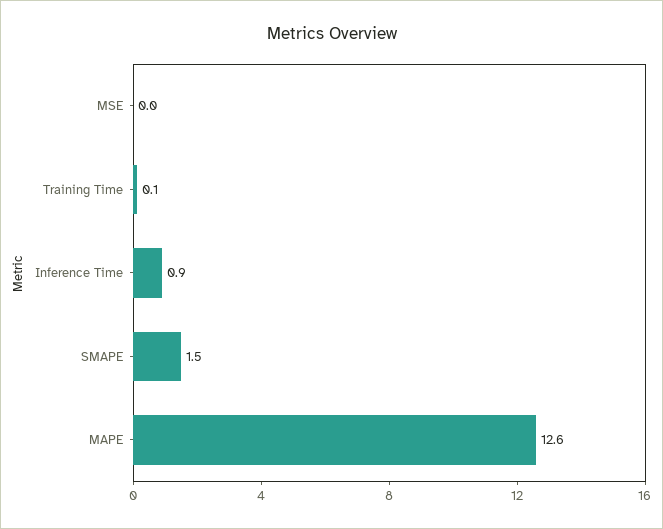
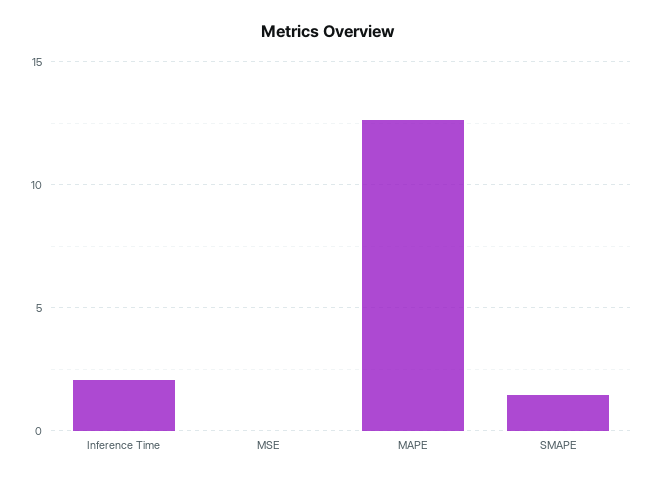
  {
    "MSE": 0,
-   "Training Time": 0.1,
-   "Inference Time": 0.9,
+   "Inference Time": 2,
    "SMAPE": 1.5,
    "MAPE": 12.6
  }

